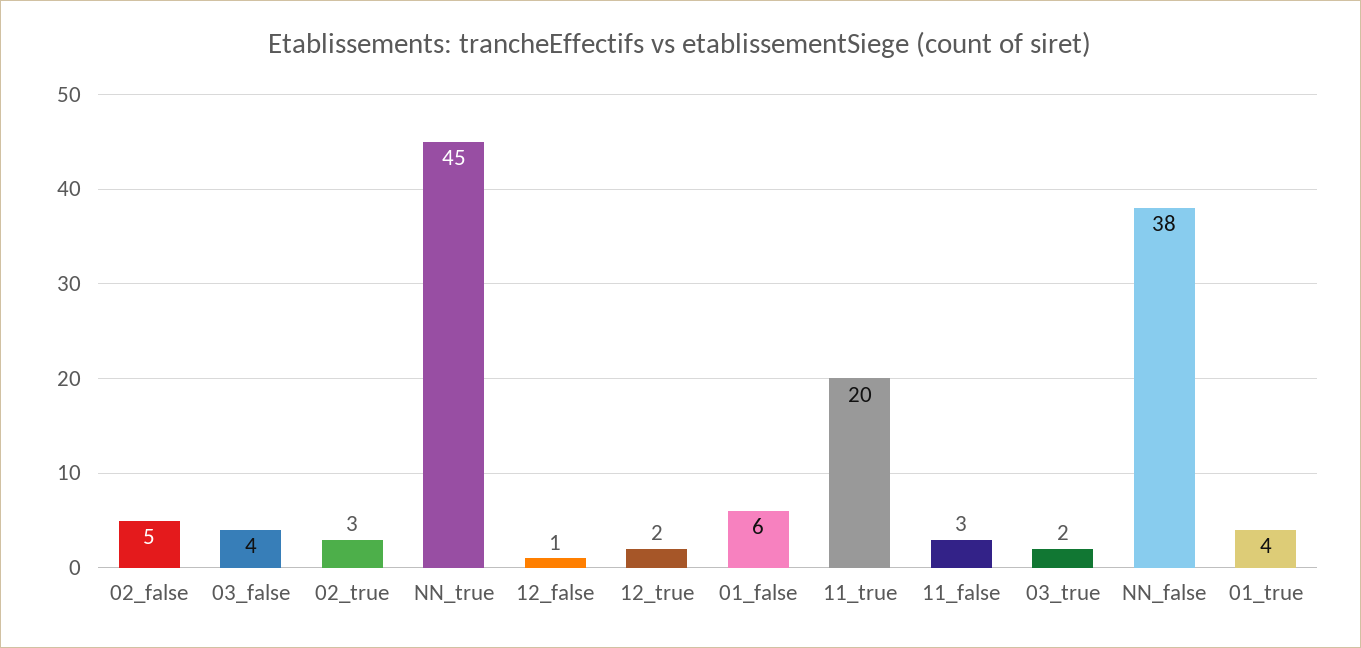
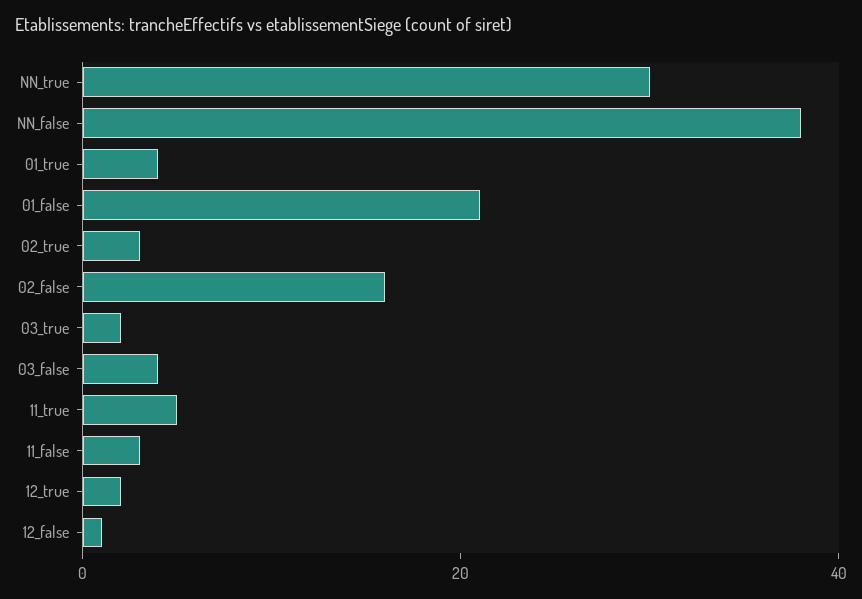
  {
-   "02_false": 5,
+   "02_false": 15,
    "03_false": 4,
    "02_true": 3,
-   "NN_true": 45,
+   "NN_true": 30,
    "12_false": 1,
    "12_true": 2,
-   "01_false": 6,
+   "01_false": 20,
-   "11_true": 20,
+   "11_true": 5,
    "11_false": 3,
    "03_true": 2,
    "NN_false": 38,
    "01_true": 4
  }

